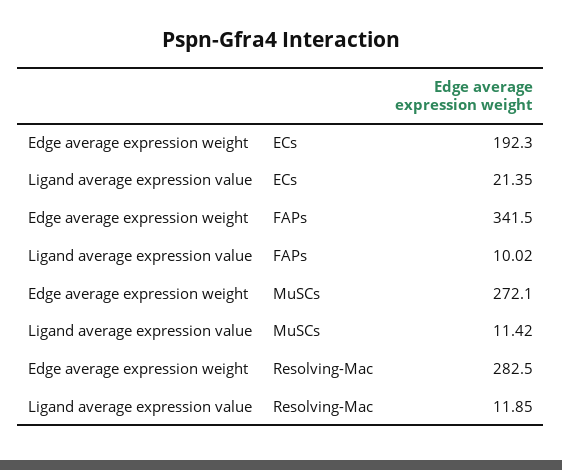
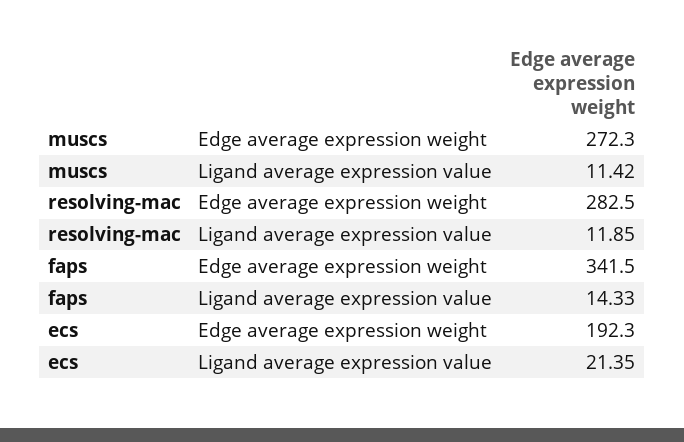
  {
    "Edge average expression weight": {
      "ECs": 192.3,
      "FAPs": 341.5,
-     "MuSCs": 272.1,
+     "MuSCs": 272.3,
      "Resolving-Mac": 282.5
    },
    "Ligand average expression value": {
      "ECs": 21.35,
-     "FAPs": 10.02,
+     "FAPs": 14.33,
      "MuSCs": 11.42,
      "Resolving-Mac": 11.85
    }
  }

